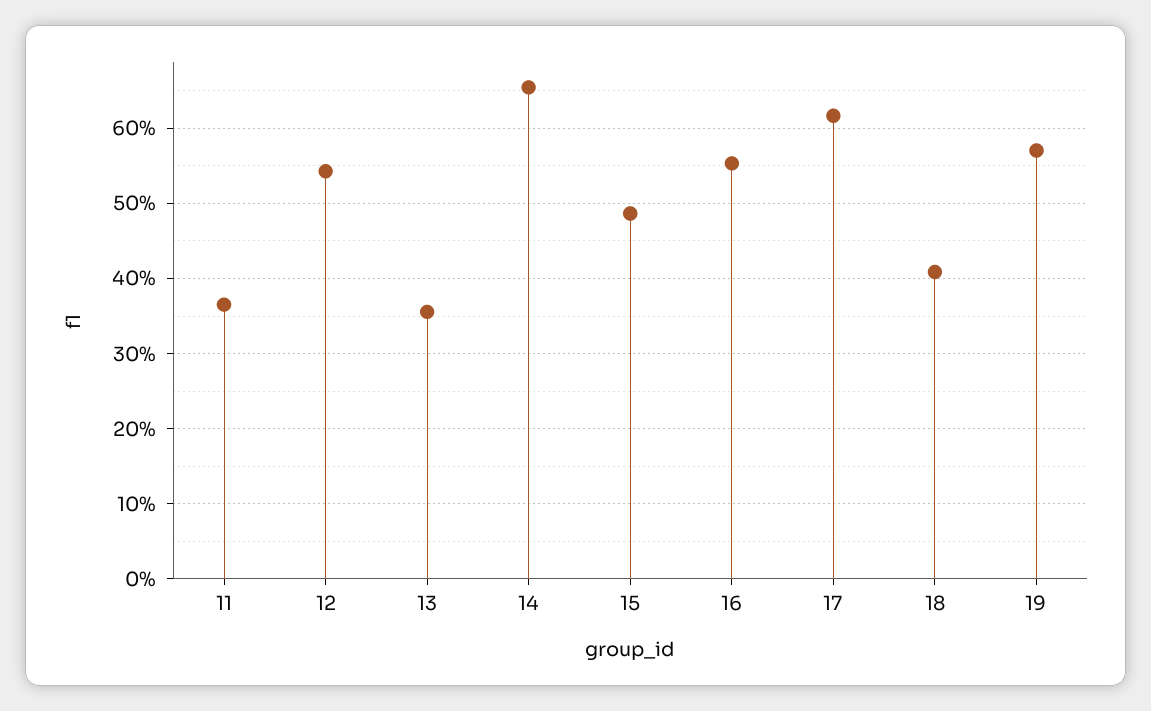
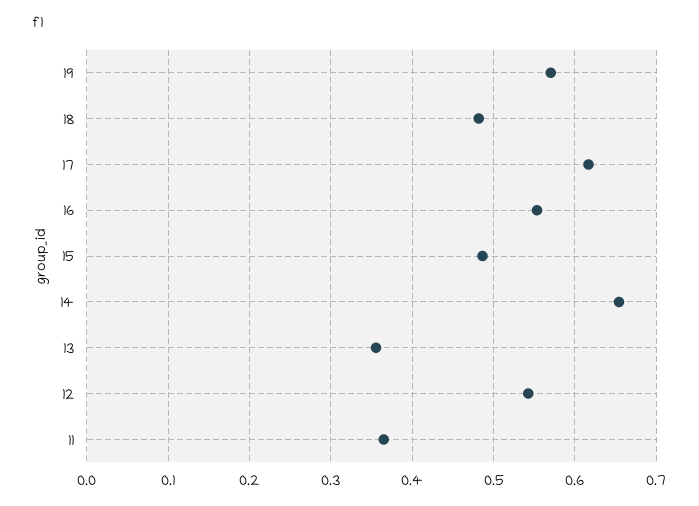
  {
    "11": 0.37,
    "12": 0.54,
    "13": 0.36,
    "14": 0.65,
    "15": 0.49,
    "16": 0.55,
    "17": 0.62,
-   "18": 0.41,
+   "18": 0.48,
    "19": 0.57
  }

